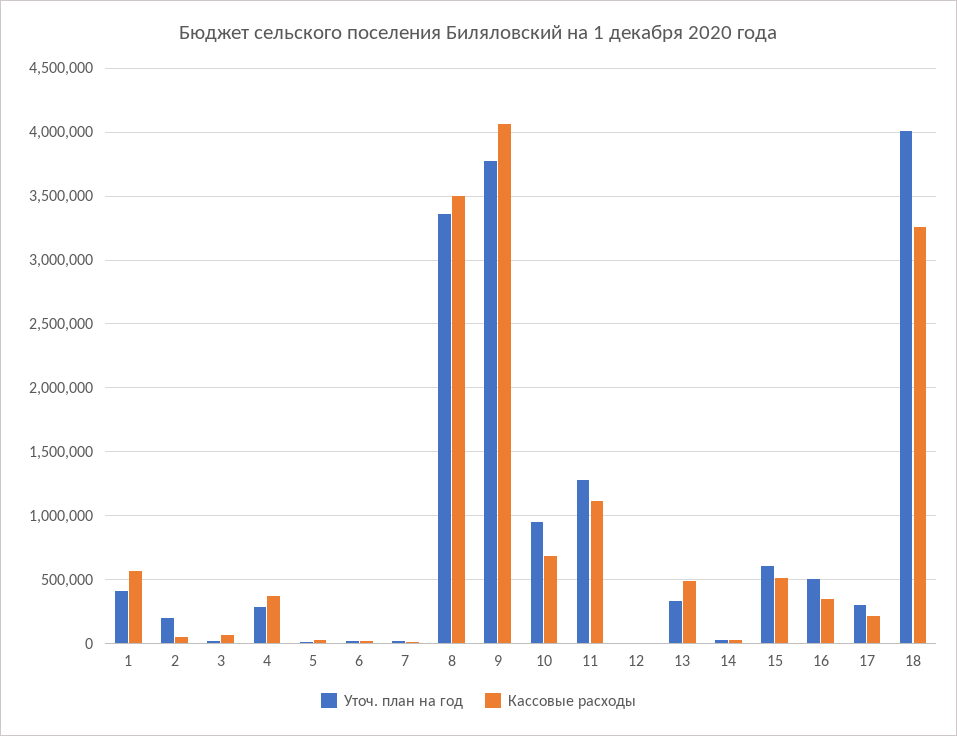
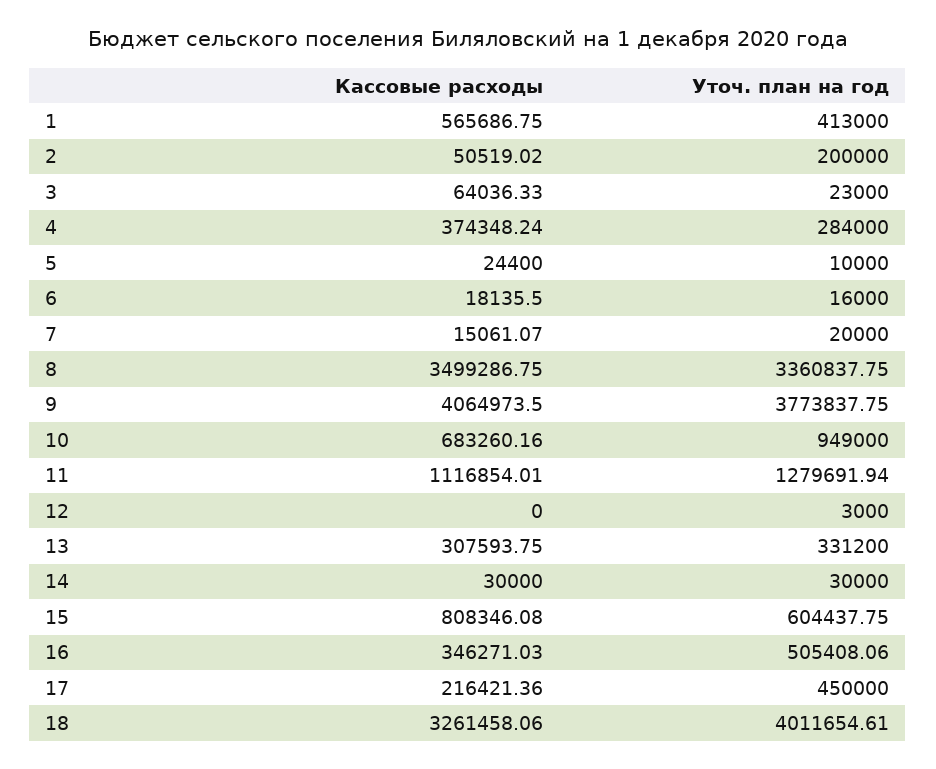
  {
    "Уточ. план на год": {
      "1": 413000,
      "2": 200000,
      "3": 23000,
      "4": 284000,
      "5": 10000,
      "6": 16000,
      "7": 20000,
      "8": 3360837.75,
      "9": 3773837.75,
      "10": 949000,
      "11": 1279691.94,
      "12": 3000,
      "13": 331200,
      "14": 30000,
      "15": 604437.75,
      "16": 505408.06,
-     "17": 300000,
+     "17": 450000,
      "18": 4011654.61
    },
    "Кассовые расходы": {
      "1": 565686.75,
      "2": 50519.02,
      "3": 64036.33,
      "4": 374348.24,
      "5": 24400,
      "6": 18135.5,
      "7": 15061.07,
      "8": 3499286.75,
      "9": 4064973.5,
      "10": 683260.16,
      "11": 1116854.01,
      "12": 0,
-     "13": 500000,
+     "13": 307593.75,
      "14": 30000,
-     "15": 500000,
+     "15": 808346.08,
      "16": 346271.03,
      "17": 216421.36,
      "18": 3261458.06
    }
  }

